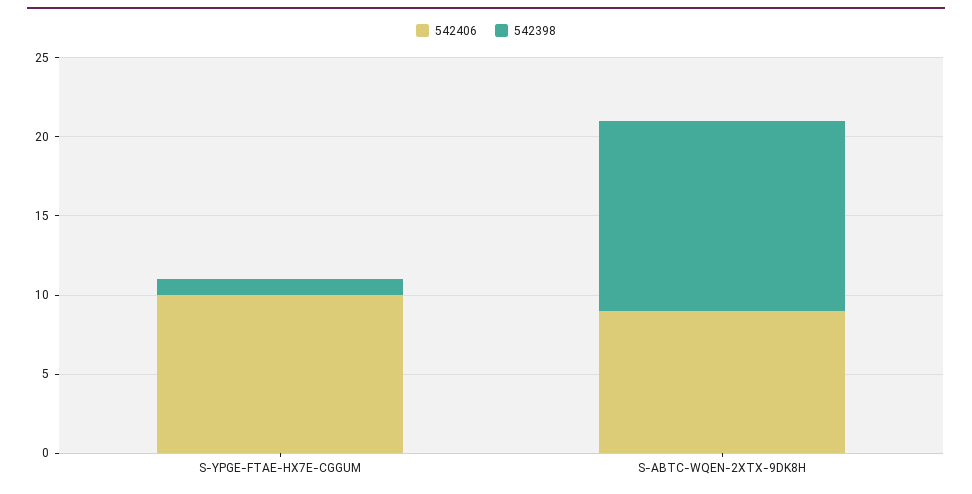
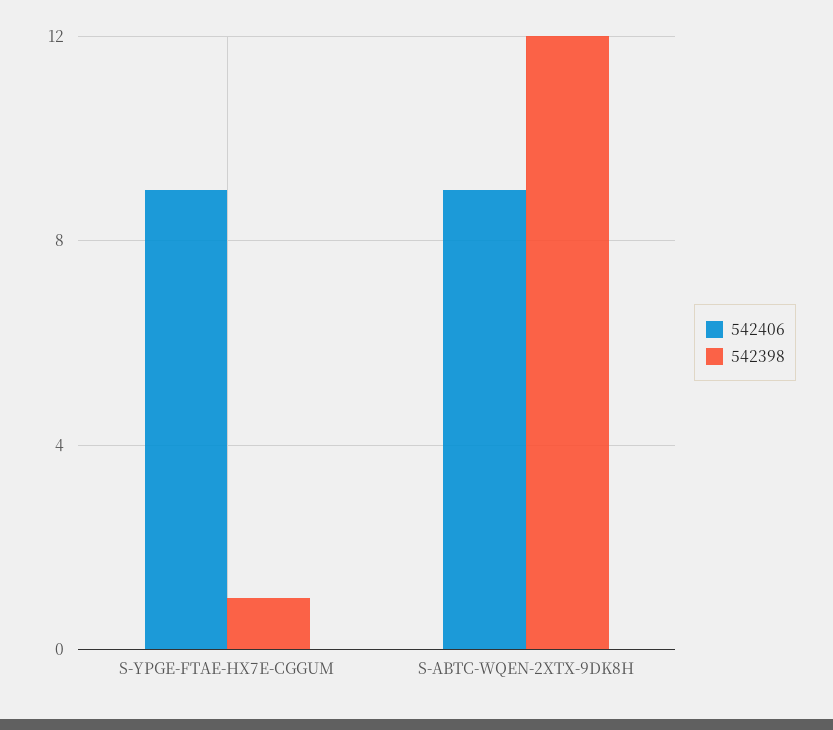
  {
    "542406": {
-     "S-YPGE-FTAE-HX7E-CGGUM": 10,
+     "S-YPGE-FTAE-HX7E-CGGUM": 9,
      "S-ABTC-WQEN-2XTX-9DK8H": 9
    },
    "542398": {
      "S-YPGE-FTAE-HX7E-CGGUM": 1,
      "S-ABTC-WQEN-2XTX-9DK8H": 12
    }
  }

